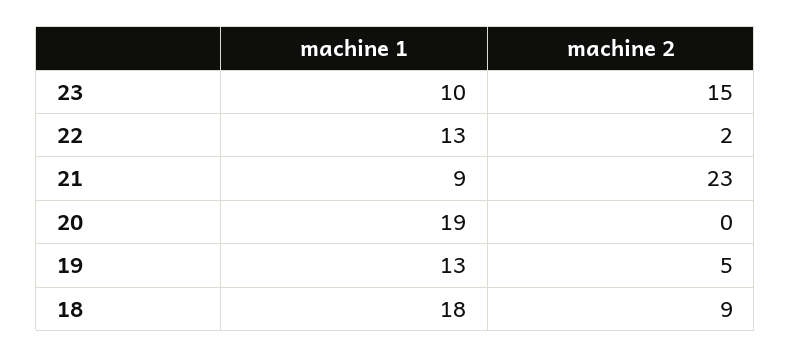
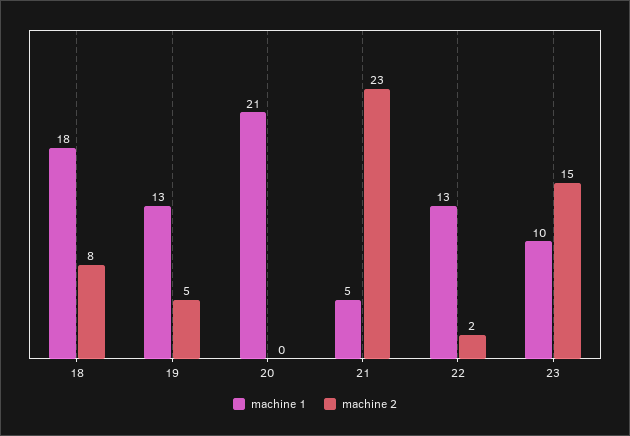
  {
    "machine 1": {
      "23": 10,
      "22": 13,
-     "21": 9,
+     "21": 5,
-     "20": 19,
+     "20": 21,
      "19": 13,
      "18": 18
    },
    "machine 2": {
      "23": 15,
      "22": 2,
      "21": 23,
      "20": 0,
      "19": 5,
-     "18": 9
+     "18": 8
    }
  }

